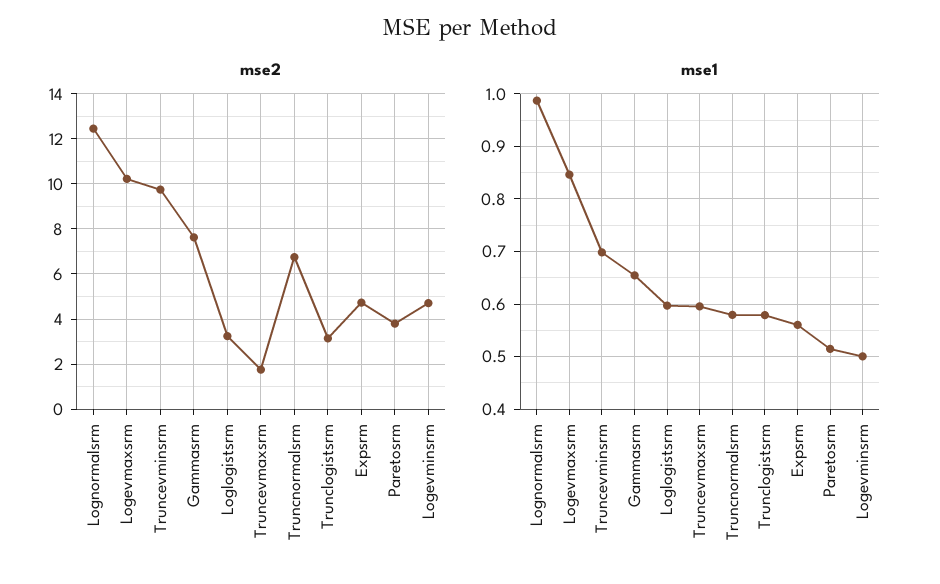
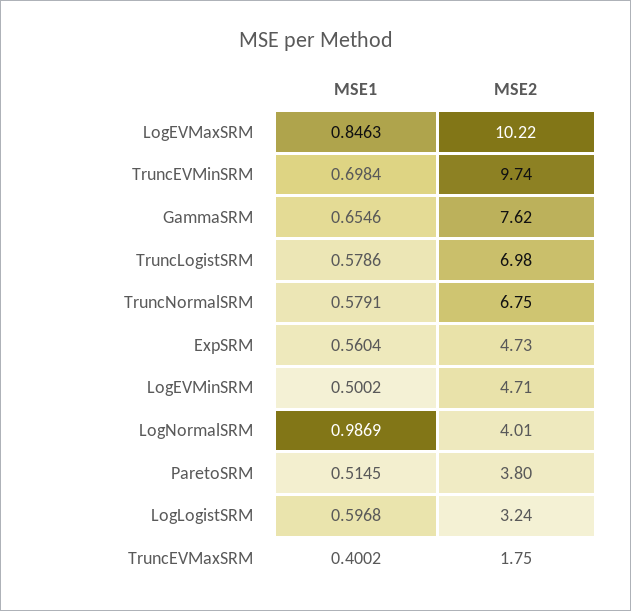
  {
    "mse2": {
-     "Lognormalsrm": 12.5,
+     "Lognormalsrm": 4.01,
      "Logevmaxsrm": 10.22,
      "Truncevminsrm": 9.74,
      "Gammasrm": 7.62,
      "Loglogistsrm": 3.24,
      "Truncevmaxsrm": 1.75,
      "Truncnormalsrm": 6.75,
-     "Trunclogistsrm": 3,
+     "Trunclogistsrm": 6.98,
      "Expsrm": 4.73,
      "Paretosrm": 3.8,
      "Logevminsrm": 4.71
    },
    "mse1": {
      "Lognormalsrm": 0.9869,
      "Logevmaxsrm": 0.8463,
      "Truncevminsrm": 0.6984,
      "Gammasrm": 0.6546,
      "Loglogistsrm": 0.5968,
-     "Truncevmaxsrm": 0.6,
+     "Truncevmaxsrm": 0.4002,
      "Truncnormalsrm": 0.5791,
      "Trunclogistsrm": 0.5786,
      "Expsrm": 0.5604,
      "Paretosrm": 0.5145,
      "Logevminsrm": 0.5002
    }
  }

